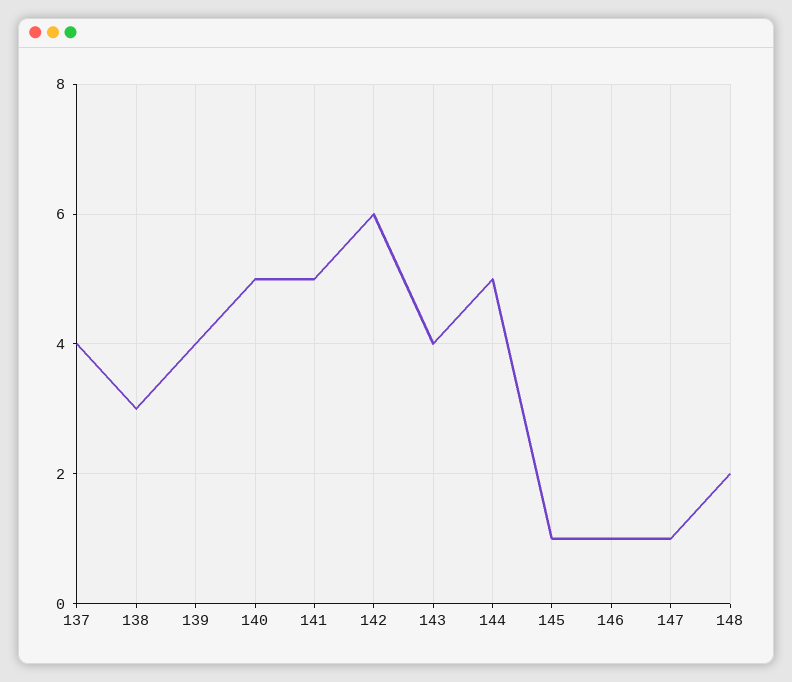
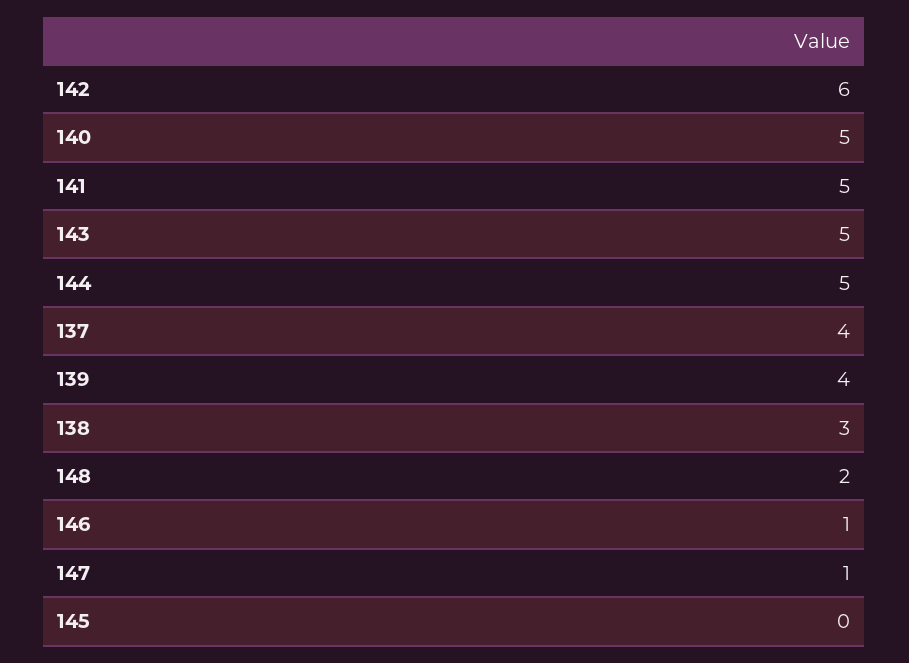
  {
    "137": 4,
    "138": 3,
    "139": 4,
    "140": 5,
    "141": 5,
    "142": 6,
-   "143": 4,
+   "143": 5,
    "144": 5,
-   "145": 1,
+   "145": 0,
    "146": 1,
    "147": 1,
    "148": 2
  }

